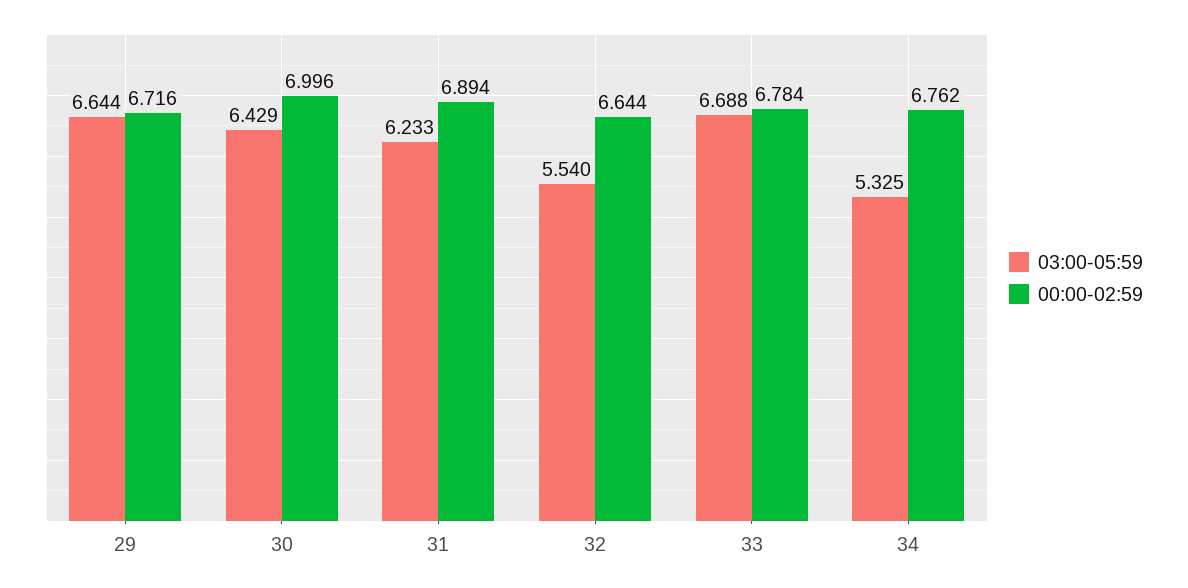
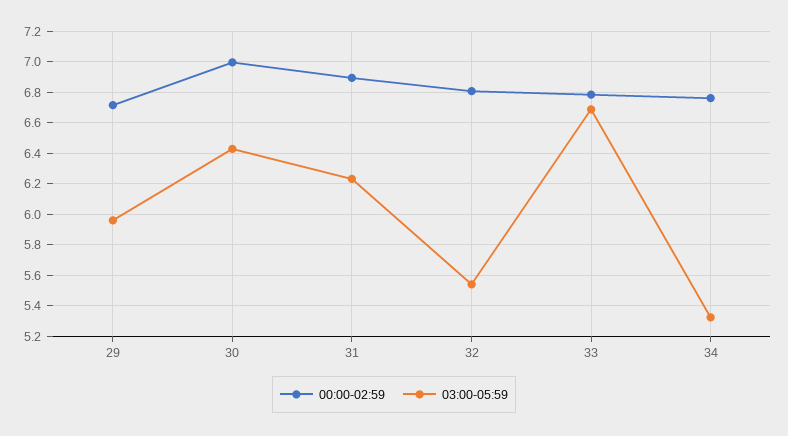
  {
    "03:00-05:59": {
-     "29": 6.644,
+     "29": 5.95,
      "30": 6.429,
      "31": 6.233,
      "32": 5.54,
      "33": 6.688,
      "34": 5.325
    },
    "00:00-02:59": {
      "29": 6.716,
      "30": 6.996,
      "31": 6.894,
-     "32": 6.644,
+     "32": 6.8,
      "33": 6.784,
      "34": 6.762
    }
  }

